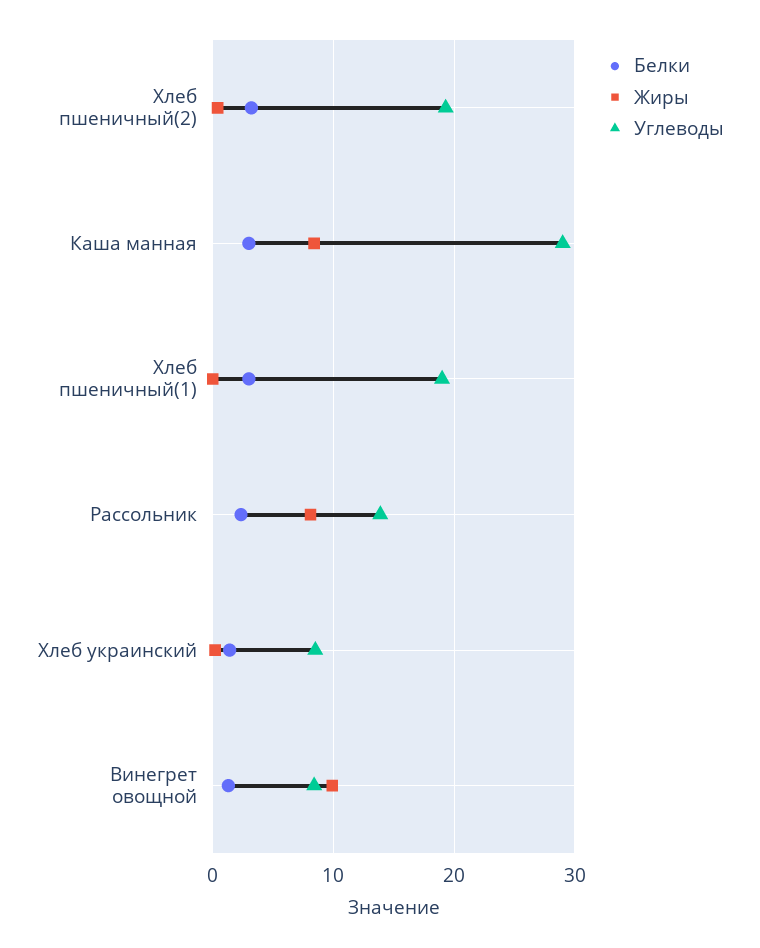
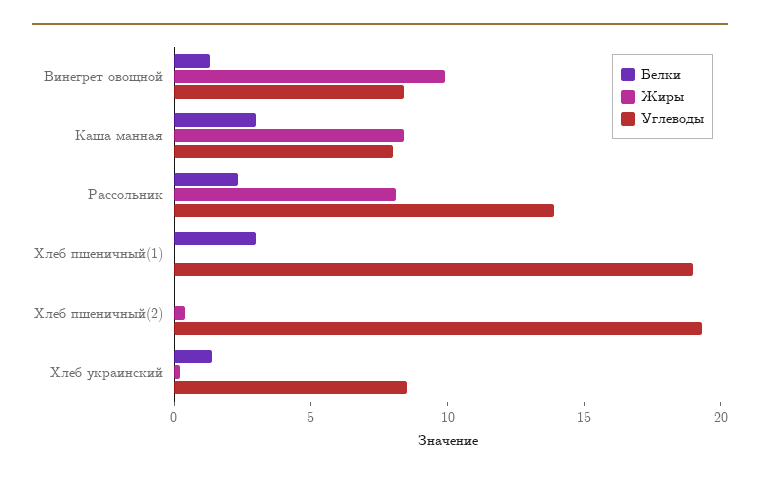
  {
    "Белки": {
-     "Хлеб пшеничный(2)": 3,
+     "Хлеб пшеничный(2)": 0,
      "Каша манная": 3,
      "Хлеб пшеничный(1)": 3,
      "Рассольник": 2,
      "Хлеб украинский": 1,
      "Винегрет овощной": 1
    },
    "Жиры": {
      "Хлеб пшеничный(2)": 0,
      "Каша манная": 8,
      "Хлеб пшеничный(1)": 0,
      "Рассольник": 8,
      "Хлеб украинский": 0,
      "Винегрет овощной": 10
    },
    "Углеводы": {
      "Хлеб пшеничный(2)": 19,
-     "Каша манная": 29,
+     "Каша манная": 8,
      "Хлеб пшеничный(1)": 19,
      "Рассольник": 14,
      "Хлеб украинский": 9,
      "Винегрет овощной": 8
    }
  }

